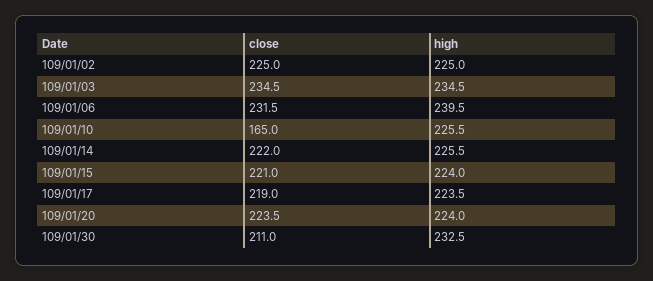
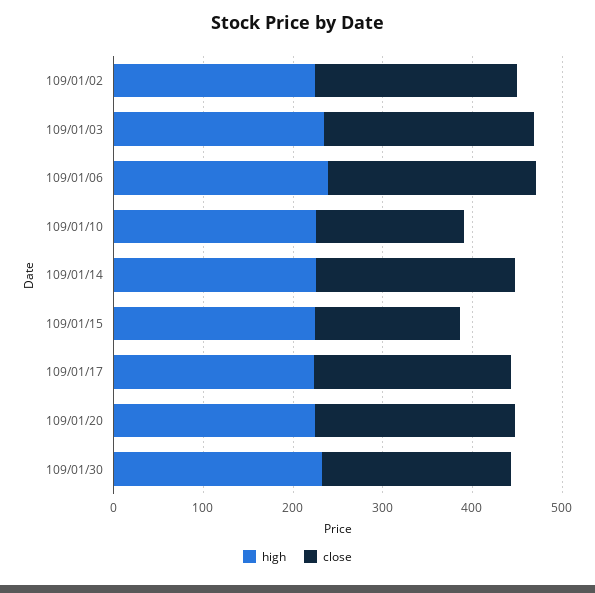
  {
    "close": {
      "109/01/02": 225,
      "109/01/03": 234.5,
      "109/01/06": 231.5,
      "109/01/10": 165,
      "109/01/14": 222,
-     "109/01/15": 221,
+     "109/01/15": 160,
      "109/01/17": 219,
      "109/01/20": 223.5,
      "109/01/30": 211
    },
    "high": {
      "109/01/02": 225,
      "109/01/03": 234.5,
      "109/01/06": 239.5,
      "109/01/10": 225.5,
      "109/01/14": 225.5,
      "109/01/15": 224,
      "109/01/17": 223.5,
      "109/01/20": 224,
      "109/01/30": 232.5
    }
  }

